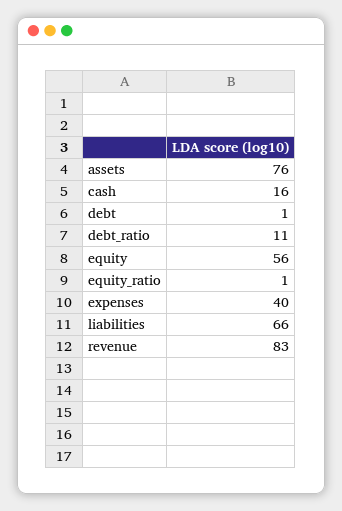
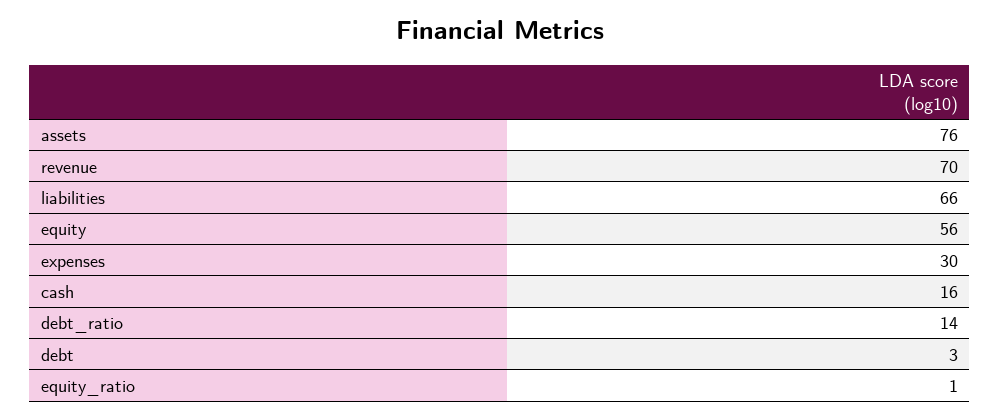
  {
    "assets": 76,
    "cash": 16,
-   "debt": 1,
+   "debt": 3,
-   "debt_ratio": 11,
+   "debt_ratio": 14,
    "equity": 56,
    "equity_ratio": 1,
-   "expenses": 40,
+   "expenses": 30,
    "liabilities": 66,
-   "revenue": 83
+   "revenue": 70
  }

